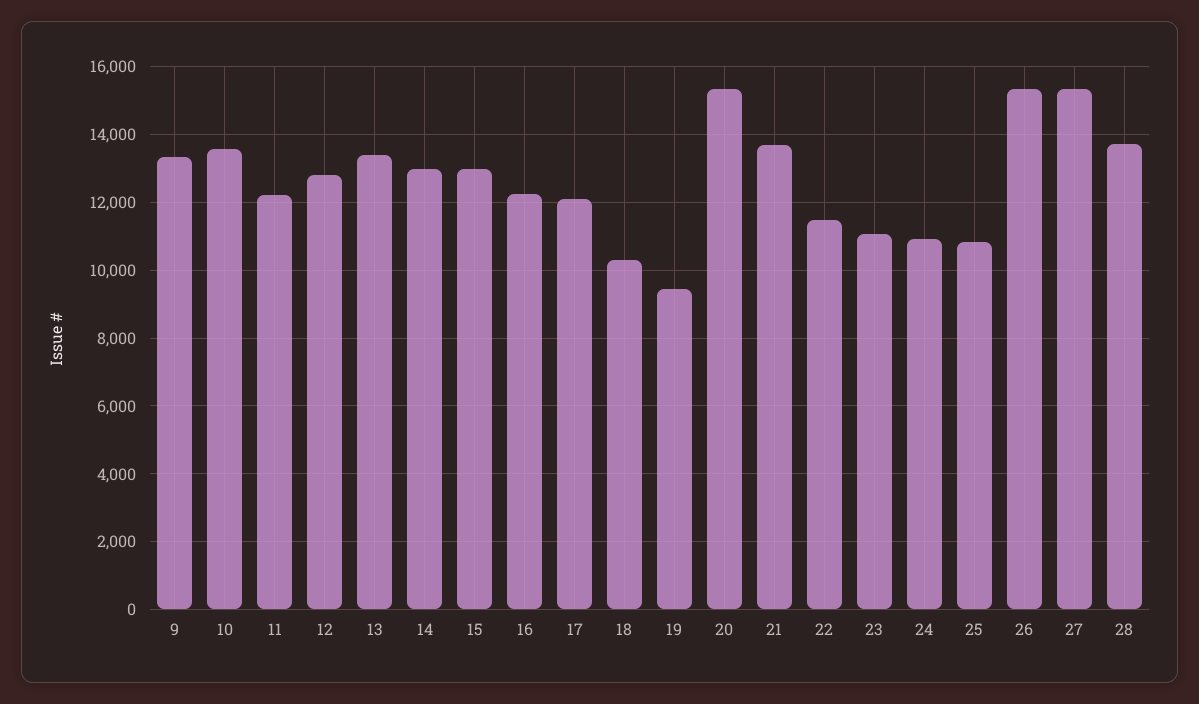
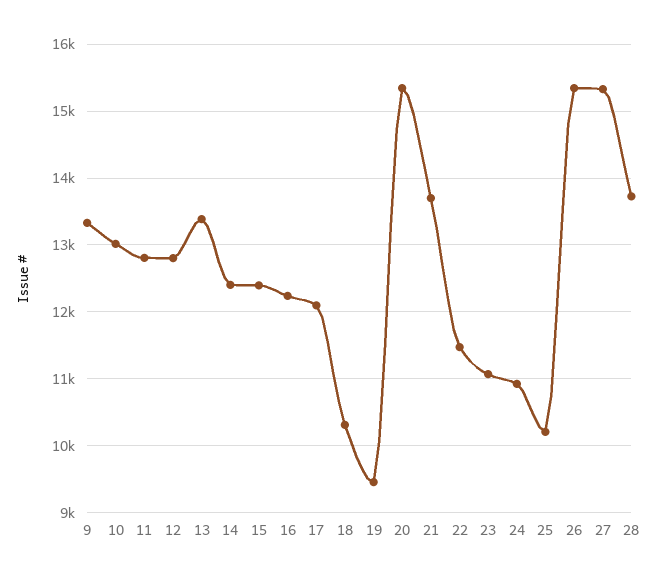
  {
    "9": 13300,
-   "10": 13600,
+   "10": 13000,
-   "11": 12200,
+   "11": 12800,
    "12": 12800,
    "13": 13400,
-   "14": 13000,
+   "14": 12400,
-   "15": 13000,
+   "15": 12400,
    "16": 12200,
    "17": 12100,
    "18": 10300,
    "19": 9500,
    "20": 15300,
    "21": 13700,
    "22": 11500,
    "23": 11100,
    "24": 10900,
-   "25": 10800,
+   "25": 10200,
    "26": 15300,
    "27": 15300,
    "28": 13700
  }

